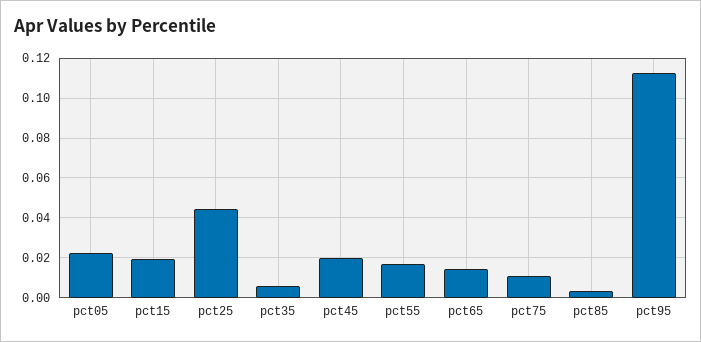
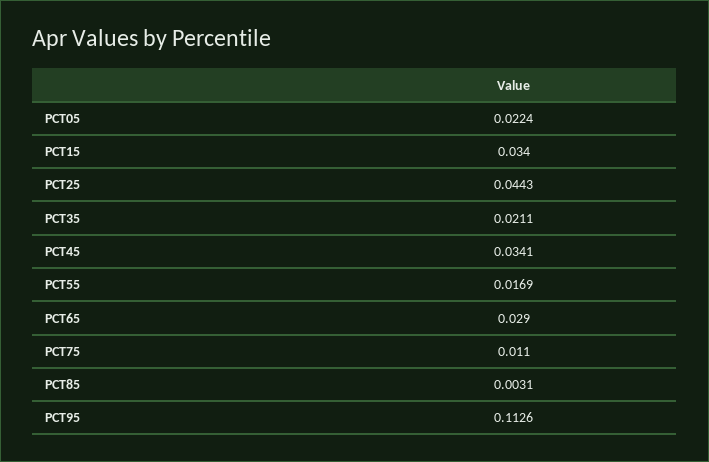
  {
    "pct05": 0.0224,
-   "pct15": 0.02,
+   "pct15": 0.034,
    "pct25": 0.0443,
-   "pct35": 0.005,
+   "pct35": 0.0211,
-   "pct45": 0.02,
+   "pct45": 0.0341,
    "pct55": 0.0169,
-   "pct65": 0.015,
+   "pct65": 0.029,
    "pct75": 0.011,
    "pct85": 0.0031,
    "pct95": 0.1126
  }

